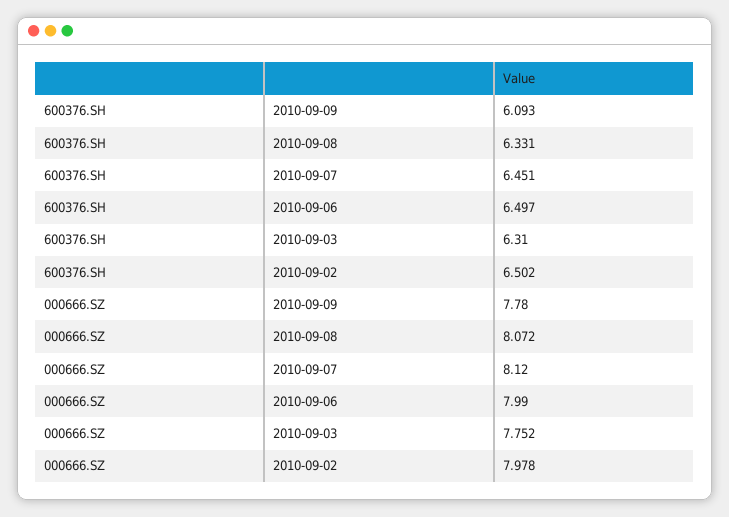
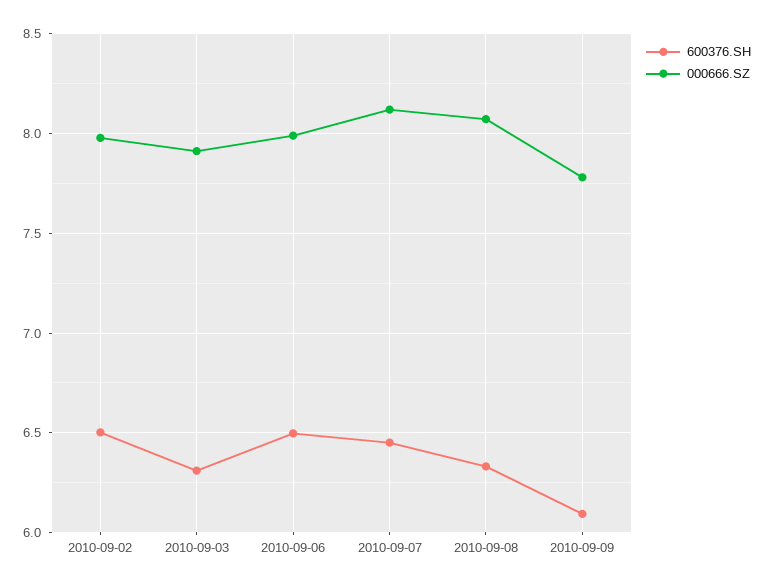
  {
    "600376.SH": {
      "2010-09-09": 6.093,
      "2010-09-08": 6.331,
      "2010-09-07": 6.451,
      "2010-09-06": 6.497,
      "2010-09-03": 6.31,
      "2010-09-02": 6.502
    },
    "000666.SZ": {
      "2010-09-09": 7.78,
      "2010-09-08": 8.072,
      "2010-09-07": 8.12,
      "2010-09-06": 7.99,
-     "2010-09-03": 7.752,
+     "2010-09-03": 7.9,
      "2010-09-02": 7.978
    }
  }

